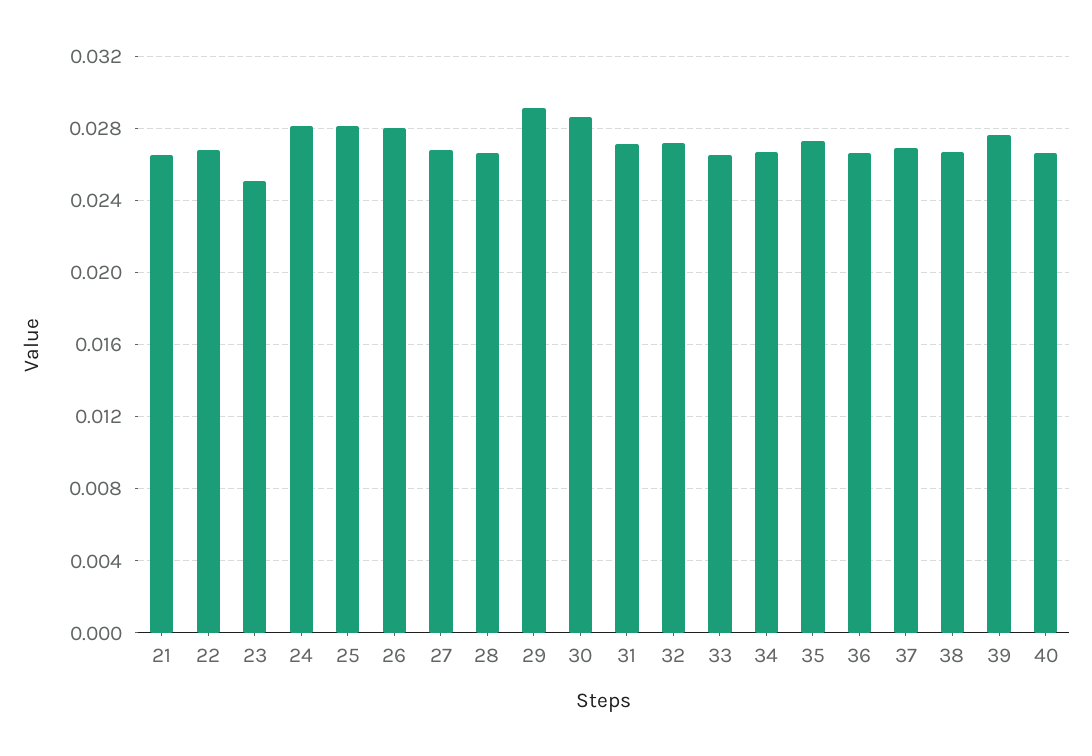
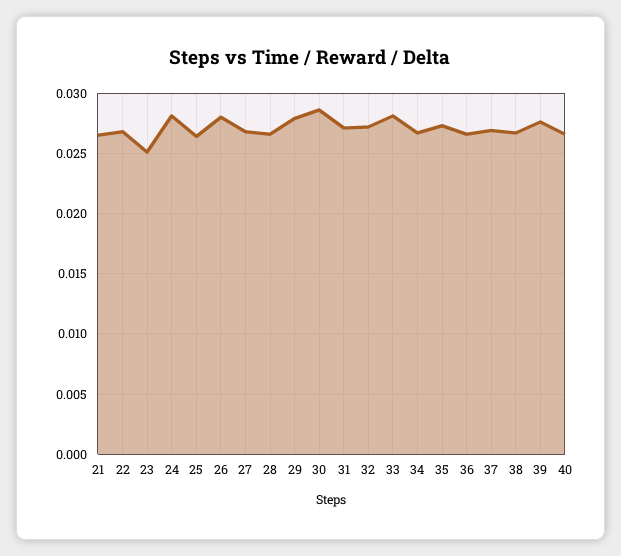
  {
    "21": 0.0265,
    "22": 0.027,
    "23": 0.025,
    "24": 0.028,
-   "25": 0.028,
+   "25": 0.0265,
    "26": 0.028,
    "27": 0.027,
    "28": 0.0265,
-   "29": 0.029,
+   "29": 0.028,
    "30": 0.0285,
    "31": 0.027,
    "32": 0.027,
-   "33": 0.0265,
+   "33": 0.028,
    "34": 0.0265,
    "35": 0.0275,
    "36": 0.0265,
    "37": 0.027,
    "38": 0.0265,
    "39": 0.0275,
    "40": 0.0265
  }

